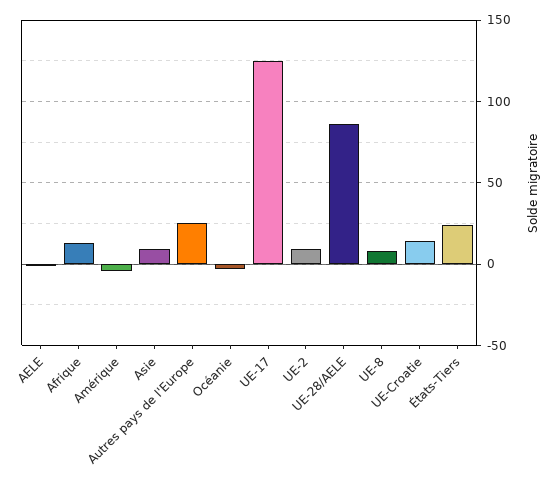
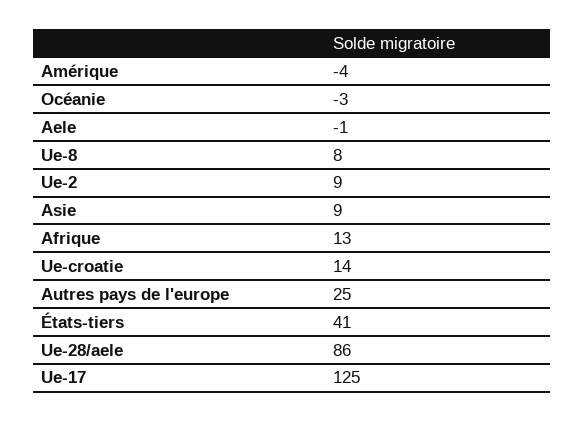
  {
    "AELE": -1,
    "Afrique": 13,
    "Amérique": -4,
    "Asie": 9,
    "Autres pays de l'Europe": 25,
    "Océanie": -3,
    "UE-17": 125,
    "UE-2": 9,
    "UE-28/AELE": 86,
    "UE-8": 8,
    "UE-Croatie": 14,
-   "États-Tiers": 25
+   "États-Tiers": 41
  }

